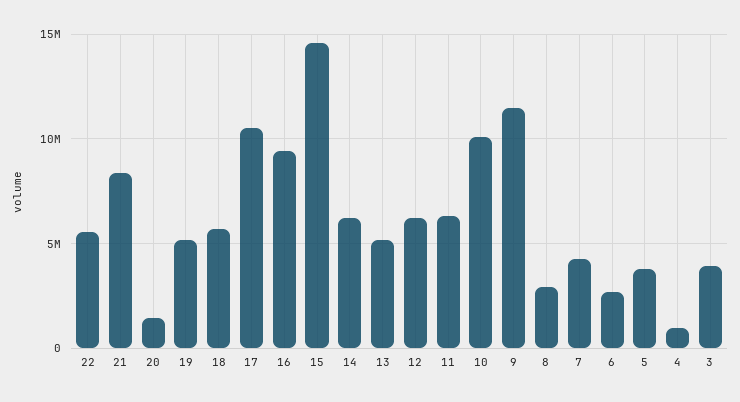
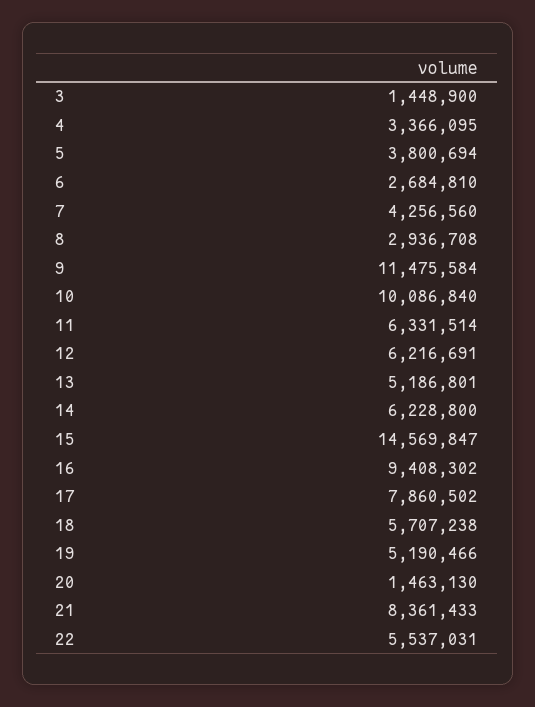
  {
    "22": 5537031,
    "21": 8361433,
    "20": 1463130,
    "19": 5190466,
    "18": 5707238,
-   "17": 10500000,
+   "17": 7860502,
    "16": 9408302,
    "15": 14569847,
    "14": 6228800,
    "13": 5186801,
    "12": 6216691,
    "11": 6331514,
    "10": 10086840,
    "9": 11475584,
    "8": 2936708,
    "7": 4256560,
    "6": 2684810,
    "5": 3800694,
-   "4": 1000000,
+   "4": 3366095,
-   "3": 4000000
+   "3": 1448900
  }

